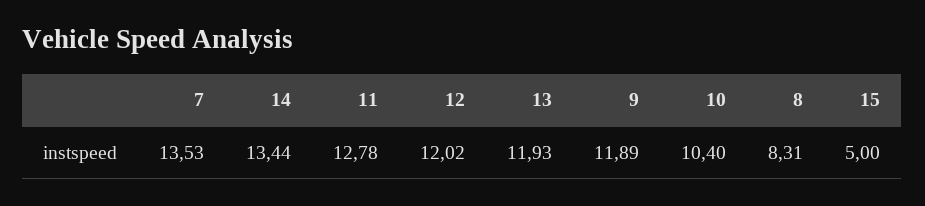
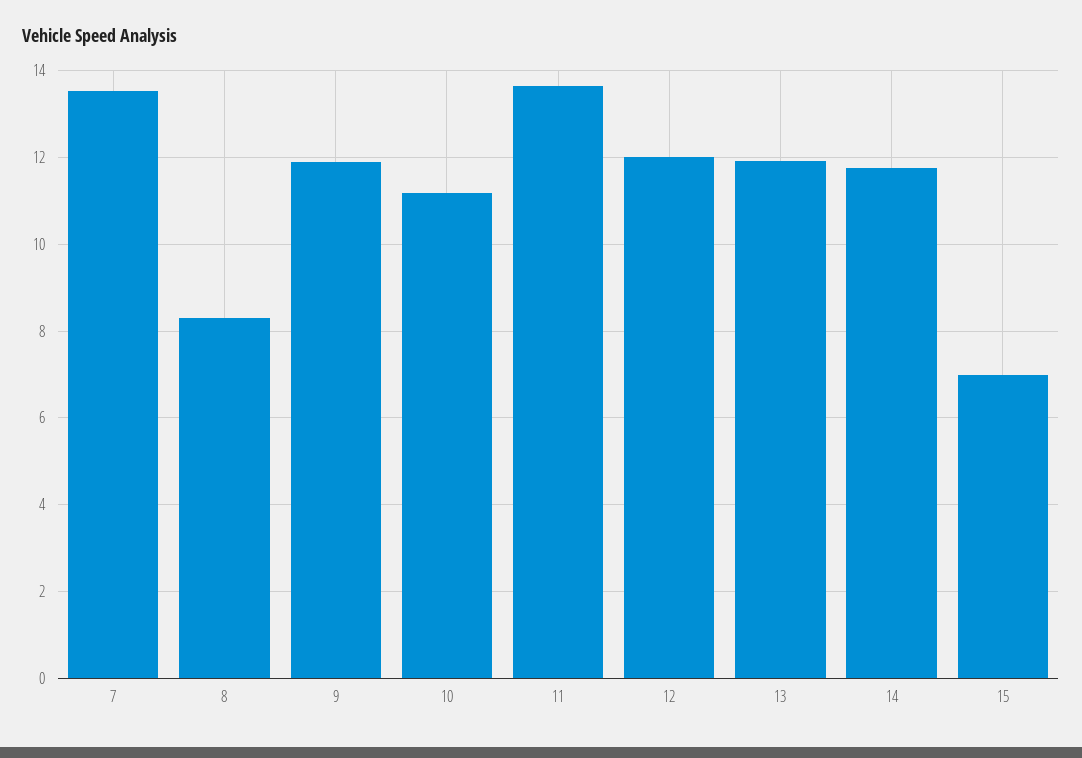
  {
    "7": 13.53,
-   "14": 13.44,
+   "14": 11.8,
-   "11": 12.78,
+   "11": 13.6,
    "12": 12.02,
    "13": 11.93,
    "9": 11.89,
-   "10": 10.4,
+   "10": 11.2,
    "8": 8.31,
-   "15": 5
+   "15": 7
  }

